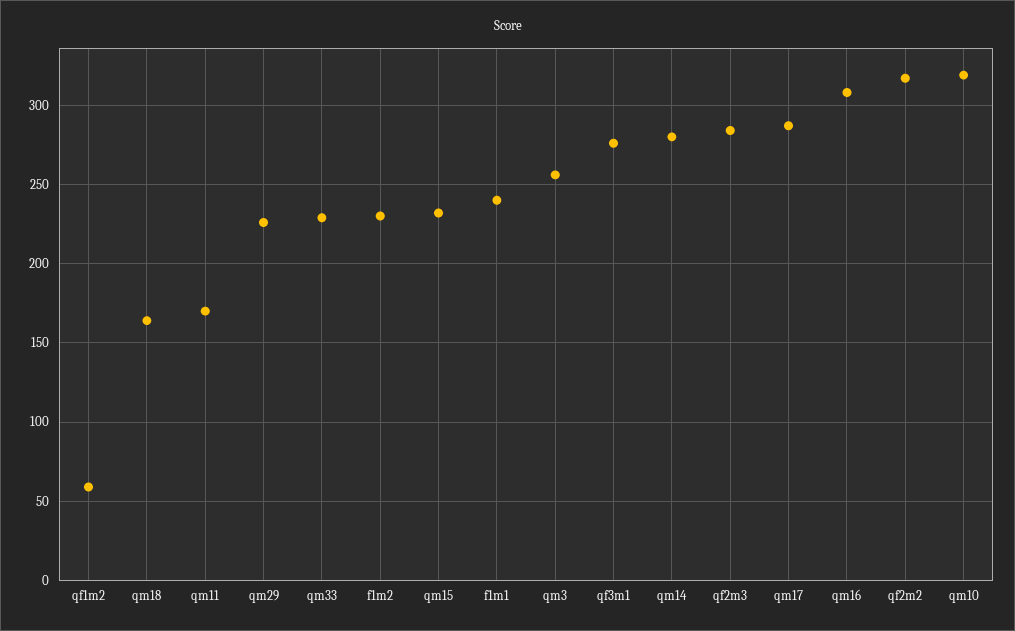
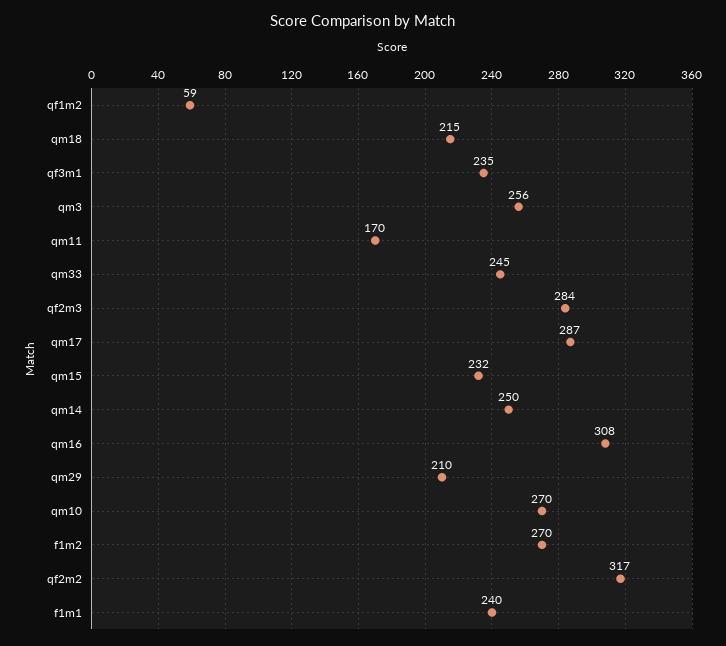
  {
    "qf1m2": 59,
-   "qm18": 165,
+   "qm18": 215,
    "qm11": 170,
-   "qm29": 225,
+   "qm29": 210,
-   "qm33": 230,
+   "qm33": 245,
-   "f1m2": 230,
+   "f1m2": 270,
    "qm15": 232,
    "f1m1": 240,
    "qm3": 256,
-   "qf3m1": 275,
+   "qf3m1": 235,
-   "qm14": 280,
+   "qm14": 250,
    "qf2m3": 284,
    "qm17": 287,
    "qm16": 308,
    "qf2m2": 317,
-   "qm10": 320
+   "qm10": 270
  }

